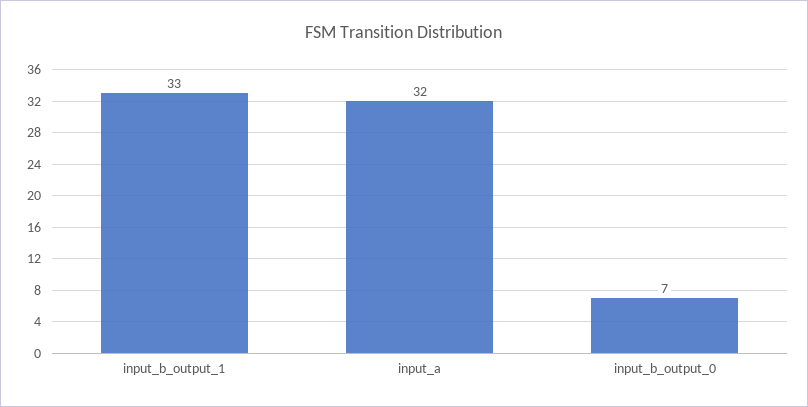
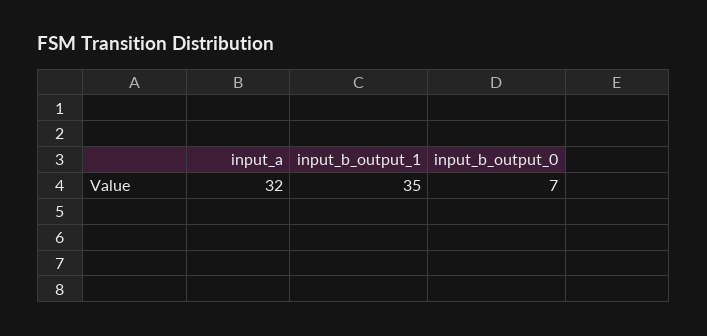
  {
-   "input_b_output_1": 33,
+   "input_b_output_1": 35,
    "input_a": 32,
    "input_b_output_0": 7
  }

